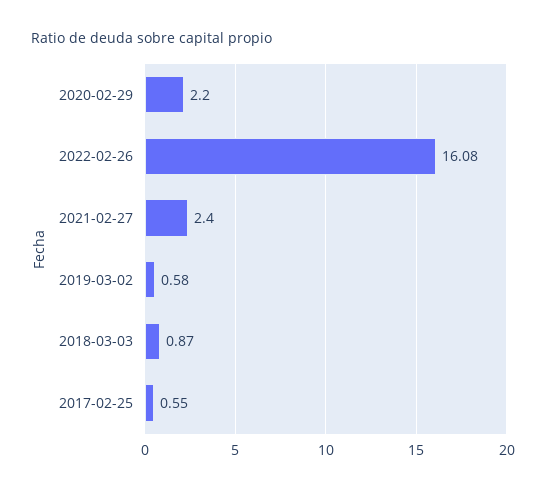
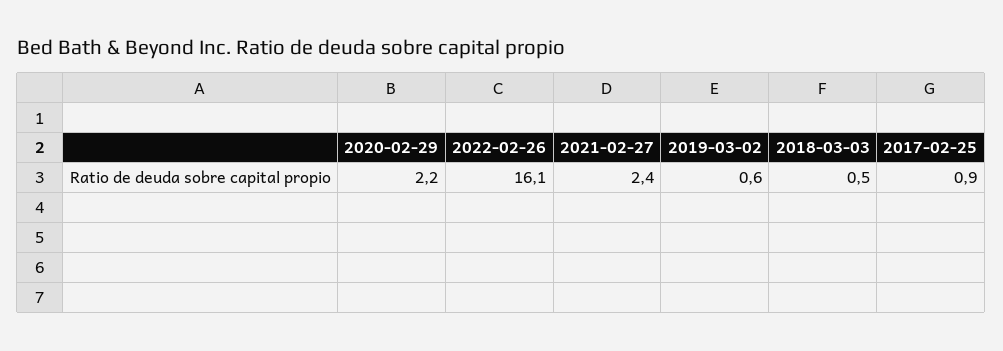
  {
    "2020-02-29": 2.2,
    "2022-02-26": 16.08,
    "2021-02-27": 2.4,
    "2019-03-02": 0.58,
-   "2018-03-03": 0.87,
+   "2018-03-03": 0.5,
-   "2017-02-25": 0.55
+   "2017-02-25": 0.9
  }

